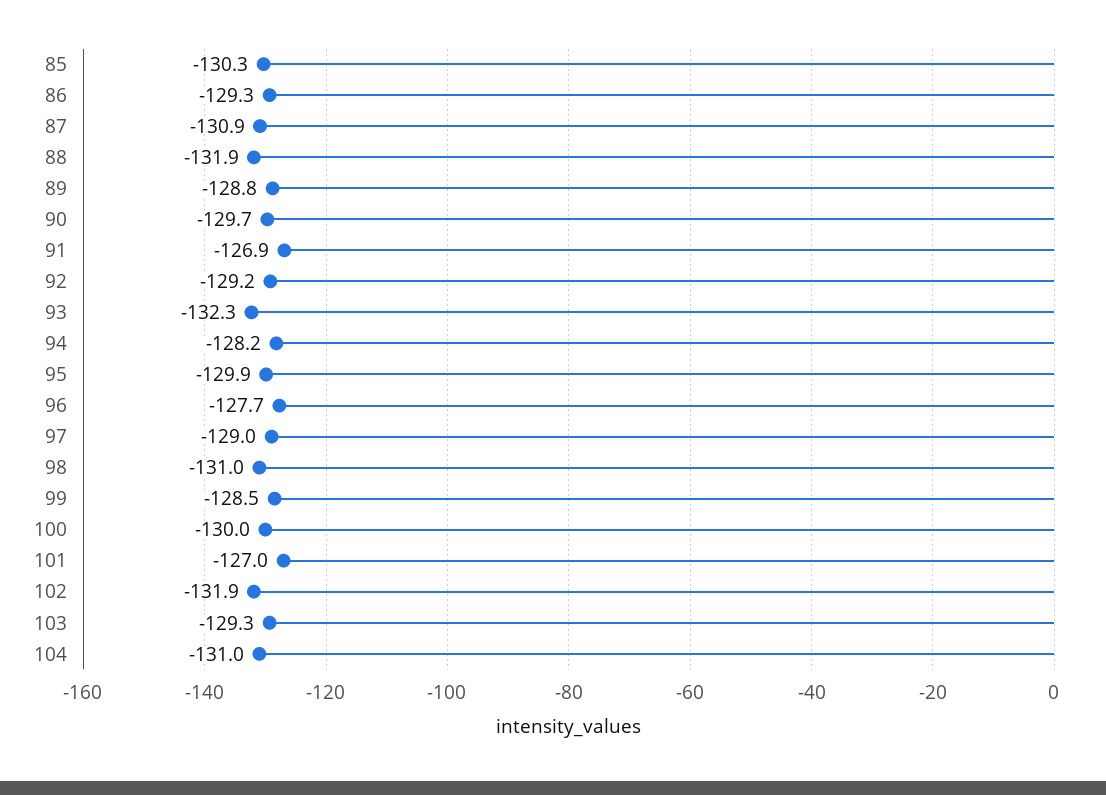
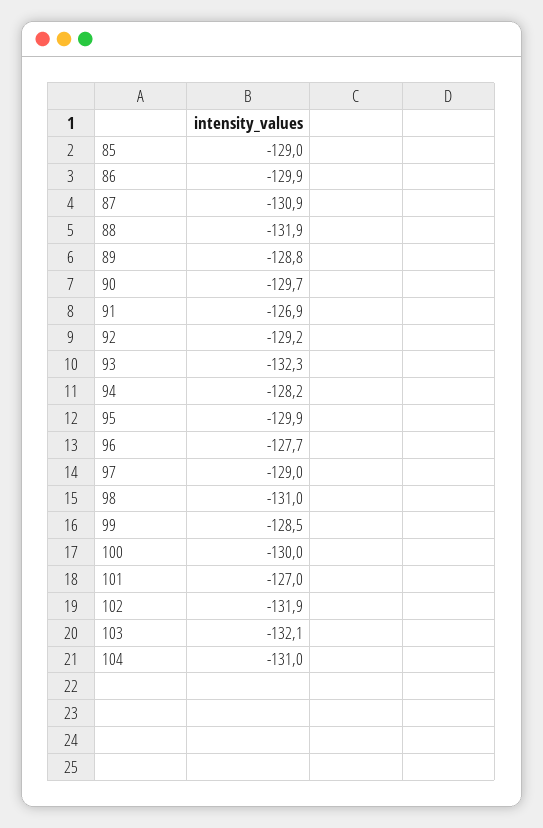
  {
-   "85": -130.3,
+   "85": -129,
-   "86": -129.3,
+   "86": -129.9,
    "87": -130.9,
    "88": -131.9,
    "89": -128.8,
    "90": -129.7,
    "91": -126.9,
    "92": -129.2,
    "93": -132.3,
    "94": -128.2,
    "95": -129.9,
    "96": -127.7,
    "97": -129,
    "98": -131,
    "99": -128.5,
    "100": -130,
    "101": -127,
    "102": -131.9,
-   "103": -129.3,
+   "103": -132.1,
    "104": -131
  }

